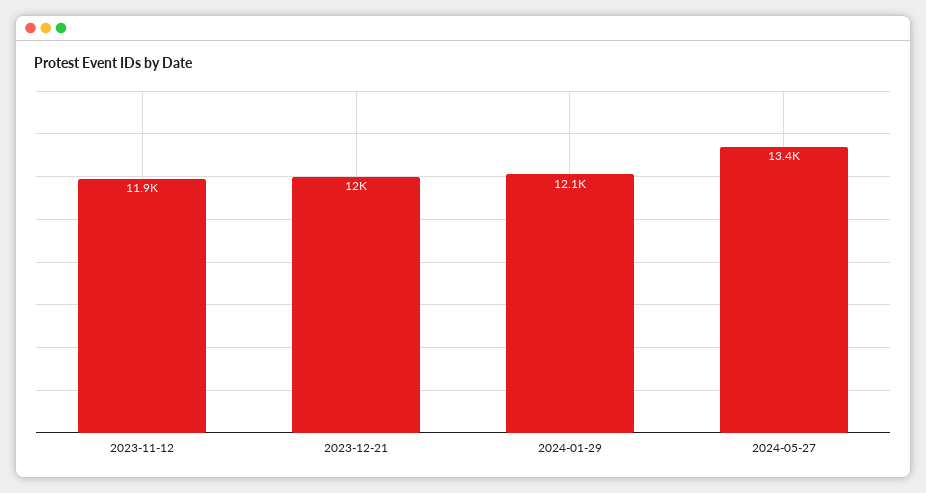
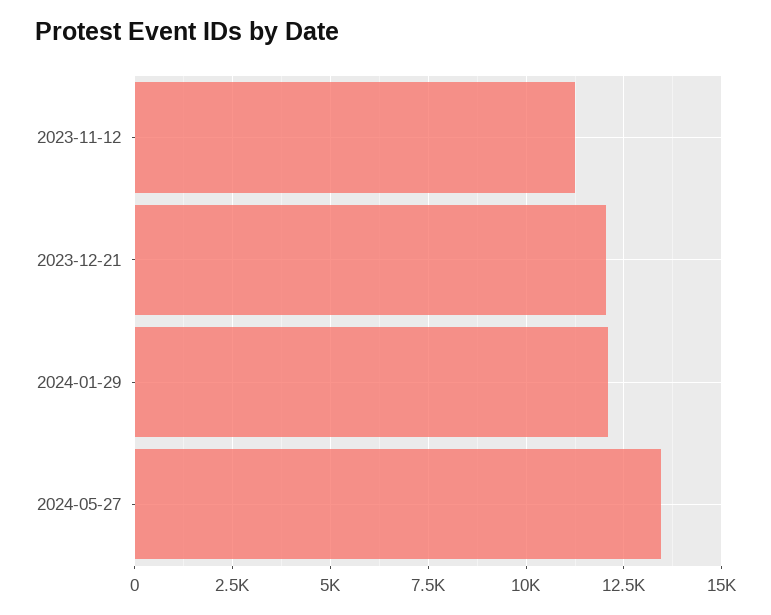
  {
-   "2023-11-12": 11900,
+   "2023-11-12": 11250,
    "2023-12-21": 12000,
    "2024-01-29": 12100,
    "2024-05-27": 13400
  }

